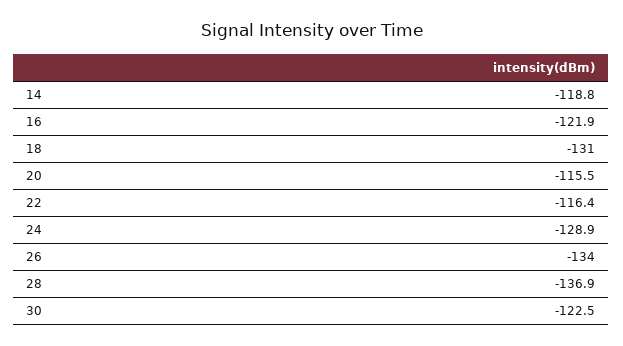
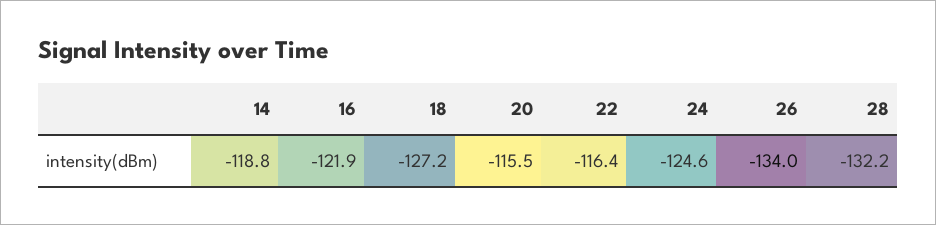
  {
    "14": -118.8,
    "16": -121.9,
-   "18": -131,
+   "18": -127.2,
    "20": -115.5,
    "22": -116.4,
-   "24": -128.9,
+   "24": -124.6,
    "26": -134,
-   "28": -136.9,
+   "28": -132.2
-   "30": -122.5
  }

